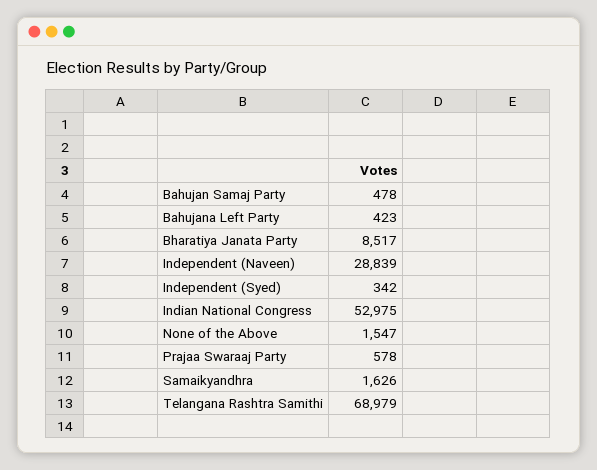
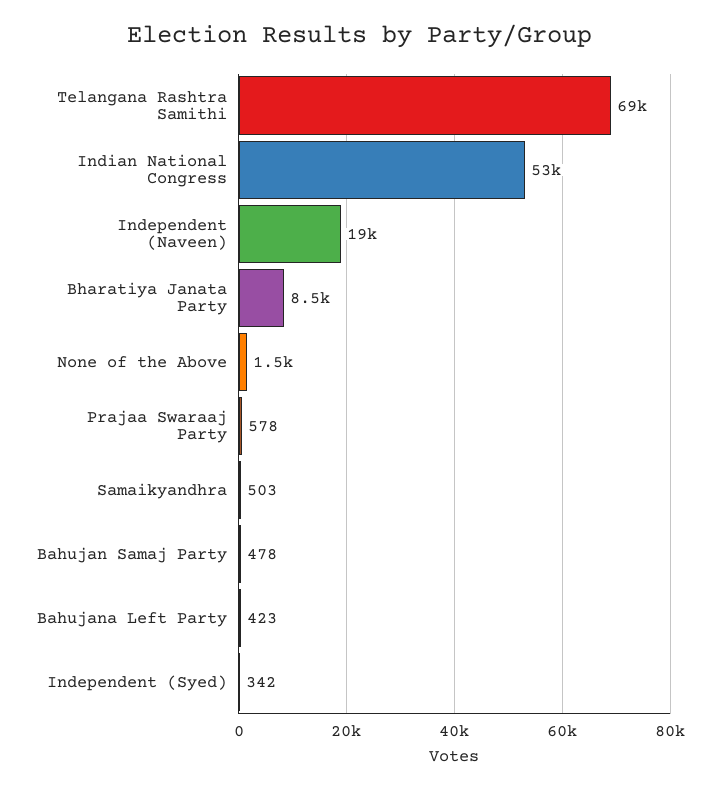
  {
    "Bahujan Samaj Party": 478,
    "Bahujana Left Party": 423,
    "Bharatiya Janata Party": 8517,
-   "Independent (Naveen)": 28839,
+   "Independent (Naveen)": 19000,
    "Independent (Syed)": 342,
    "Indian National Congress": 52975,
    "None of the Above": 1547,
    "Prajaa Swaraaj Party": 578,
-   "Samaikyandhra": 1626,
+   "Samaikyandhra": 503,
    "Telangana Rashtra Samithi": 68979
  }

